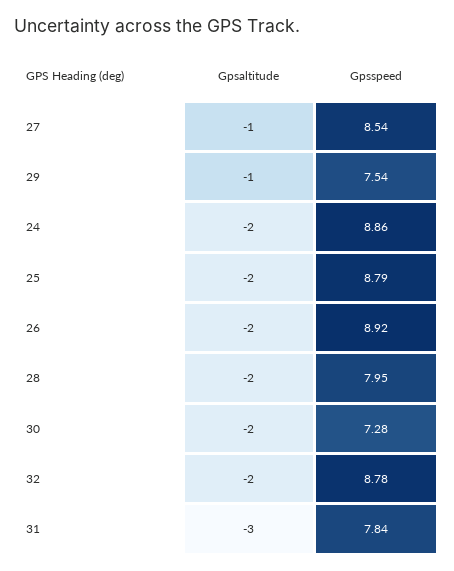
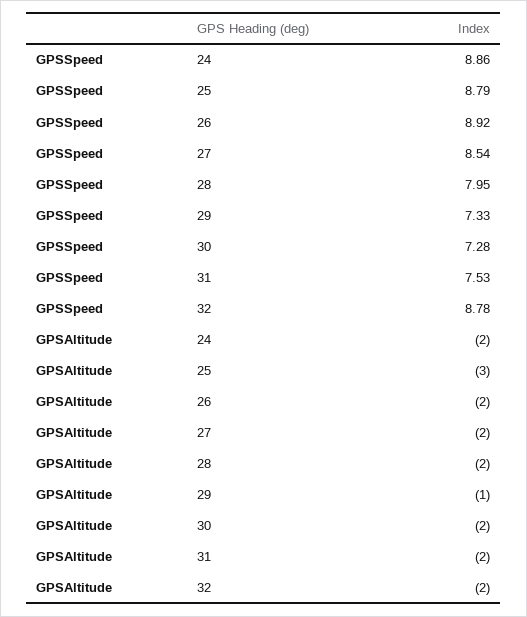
  {
    "Gpsaltitude": {
-     "27": -1,
+     "27": -2,
      "29": -1,
      "24": -2,
-     "25": -2,
+     "25": -3,
      "26": -2,
      "28": -2,
      "30": -2,
      "32": -2,
-     "31": -3
+     "31": -2
    },
    "Gpsspeed": {
      "27": 8.54,
-     "29": 7.54,
+     "29": 7.33,
      "24": 8.86,
      "25": 8.79,
      "26": 8.92,
      "28": 7.95,
      "30": 7.28,
      "32": 8.78,
-     "31": 7.84
+     "31": 7.53
    }
  }

